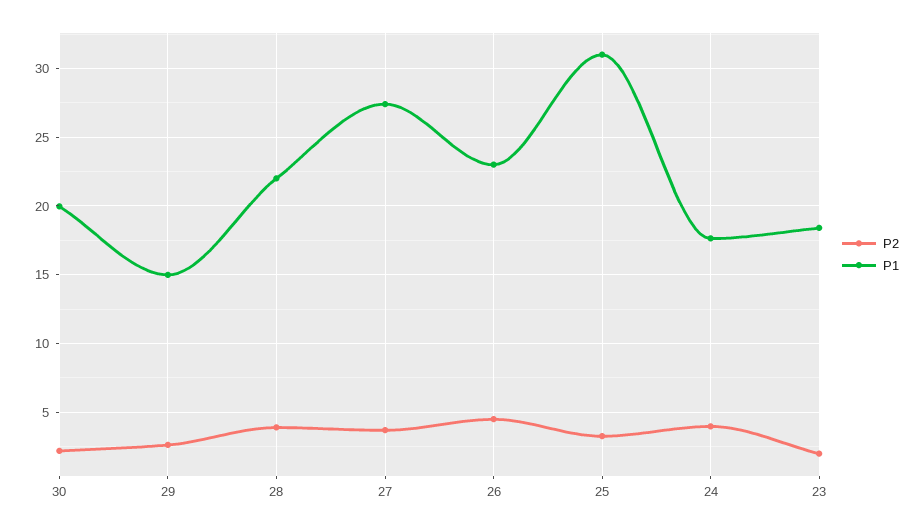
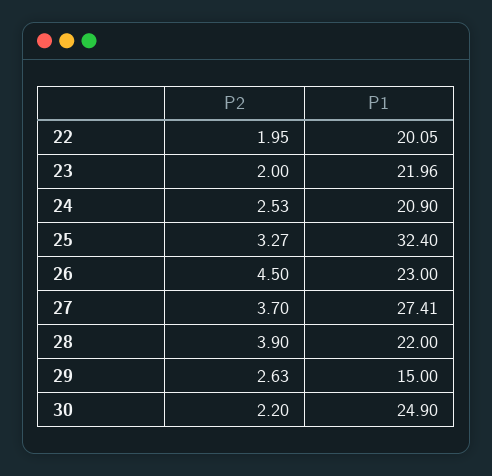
  {
    "P2": {
      "30": 2.2,
      "29": 2.63,
      "28": 3.9,
      "27": 3.7,
      "26": 4.5,
      "25": 3.27,
-     "24": 4,
+     "24": 2.53,
-     "23": 2
+     "23": 2,
+     "22": 1.95
    },
    "P1": {
-     "30": 20,
+     "30": 24.9,
      "29": 15,
      "28": 22,
      "27": 27.41,
      "26": 23,
-     "25": 31,
+     "25": 32.4,
-     "24": 17.5,
+     "24": 20.9,
-     "23": 18.5
+     "23": 21.96,
+     "22": 20.05
    }
  }

